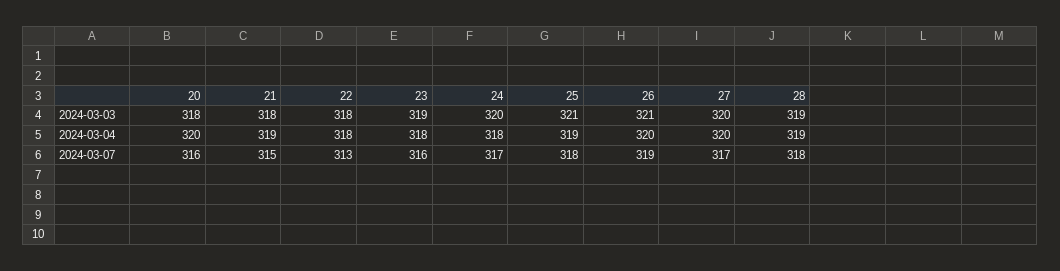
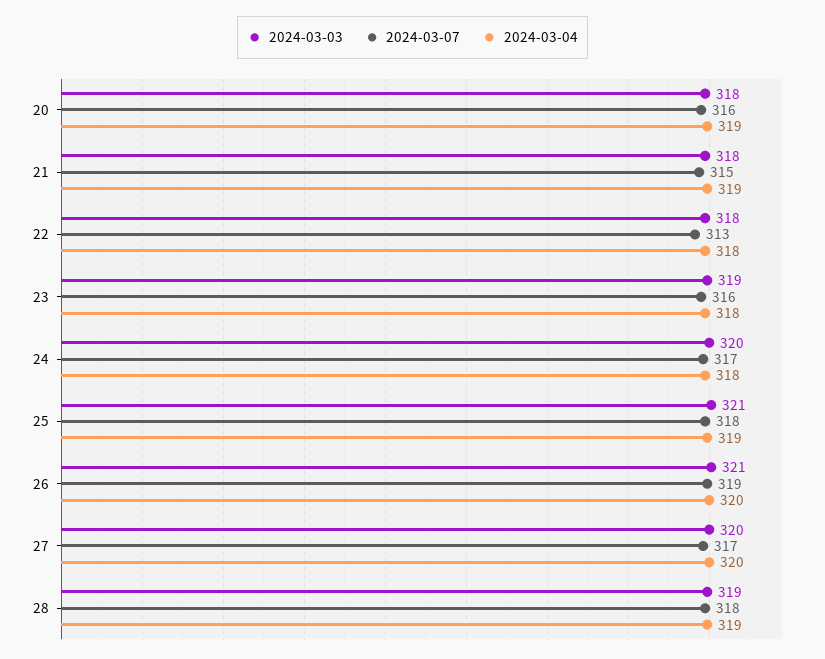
  {
    "2024-03-03": {
      "20": 318,
      "21": 318,
      "22": 318,
      "23": 319,
      "24": 320,
      "25": 321,
      "26": 321,
      "27": 320,
      "28": 319
    },
    "2024-03-04": {
-     "20": 320,
+     "20": 319,
      "21": 319,
      "22": 318,
      "23": 318,
      "24": 318,
      "25": 319,
      "26": 320,
      "27": 320,
      "28": 319
    },
    "2024-03-07": {
      "20": 316,
      "21": 315,
      "22": 313,
      "23": 316,
      "24": 317,
      "25": 318,
      "26": 319,
      "27": 317,
      "28": 318
    }
  }

